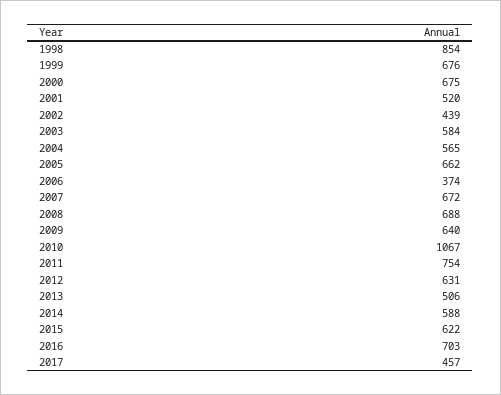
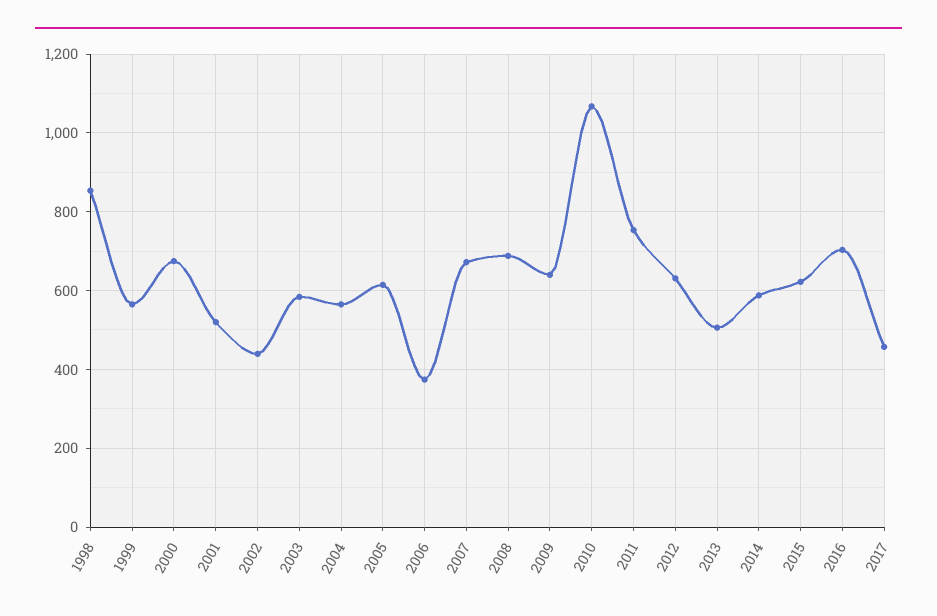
  {
    "1998": 854,
-   "1999": 676,
+   "1999": 560,
    "2000": 675,
    "2001": 520,
    "2002": 439,
    "2003": 584,
    "2004": 565,
-   "2005": 662,
+   "2005": 620,
    "2006": 374,
    "2007": 672,
    "2008": 688,
    "2009": 640,
    "2010": 1067,
    "2011": 754,
    "2012": 631,
    "2013": 506,
    "2014": 588,
    "2015": 622,
    "2016": 703,
    "2017": 457
  }

